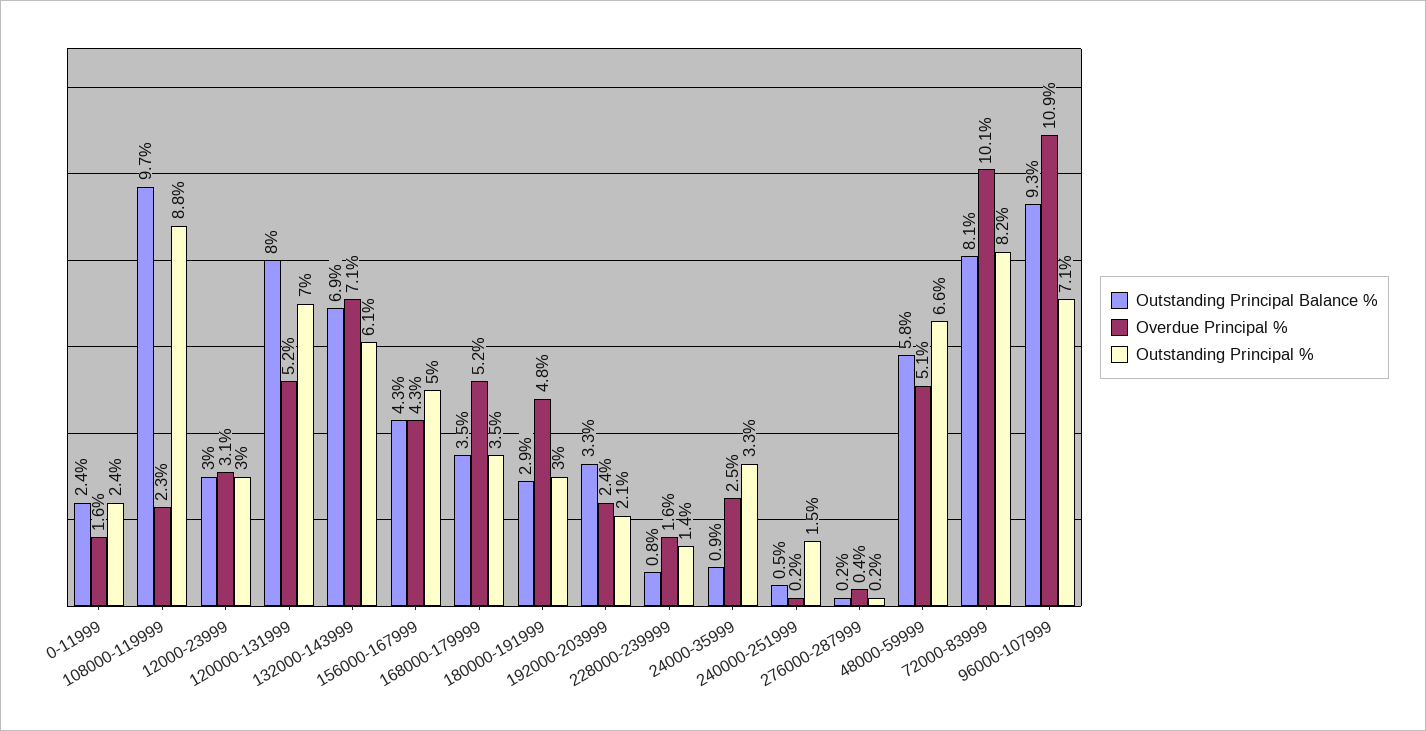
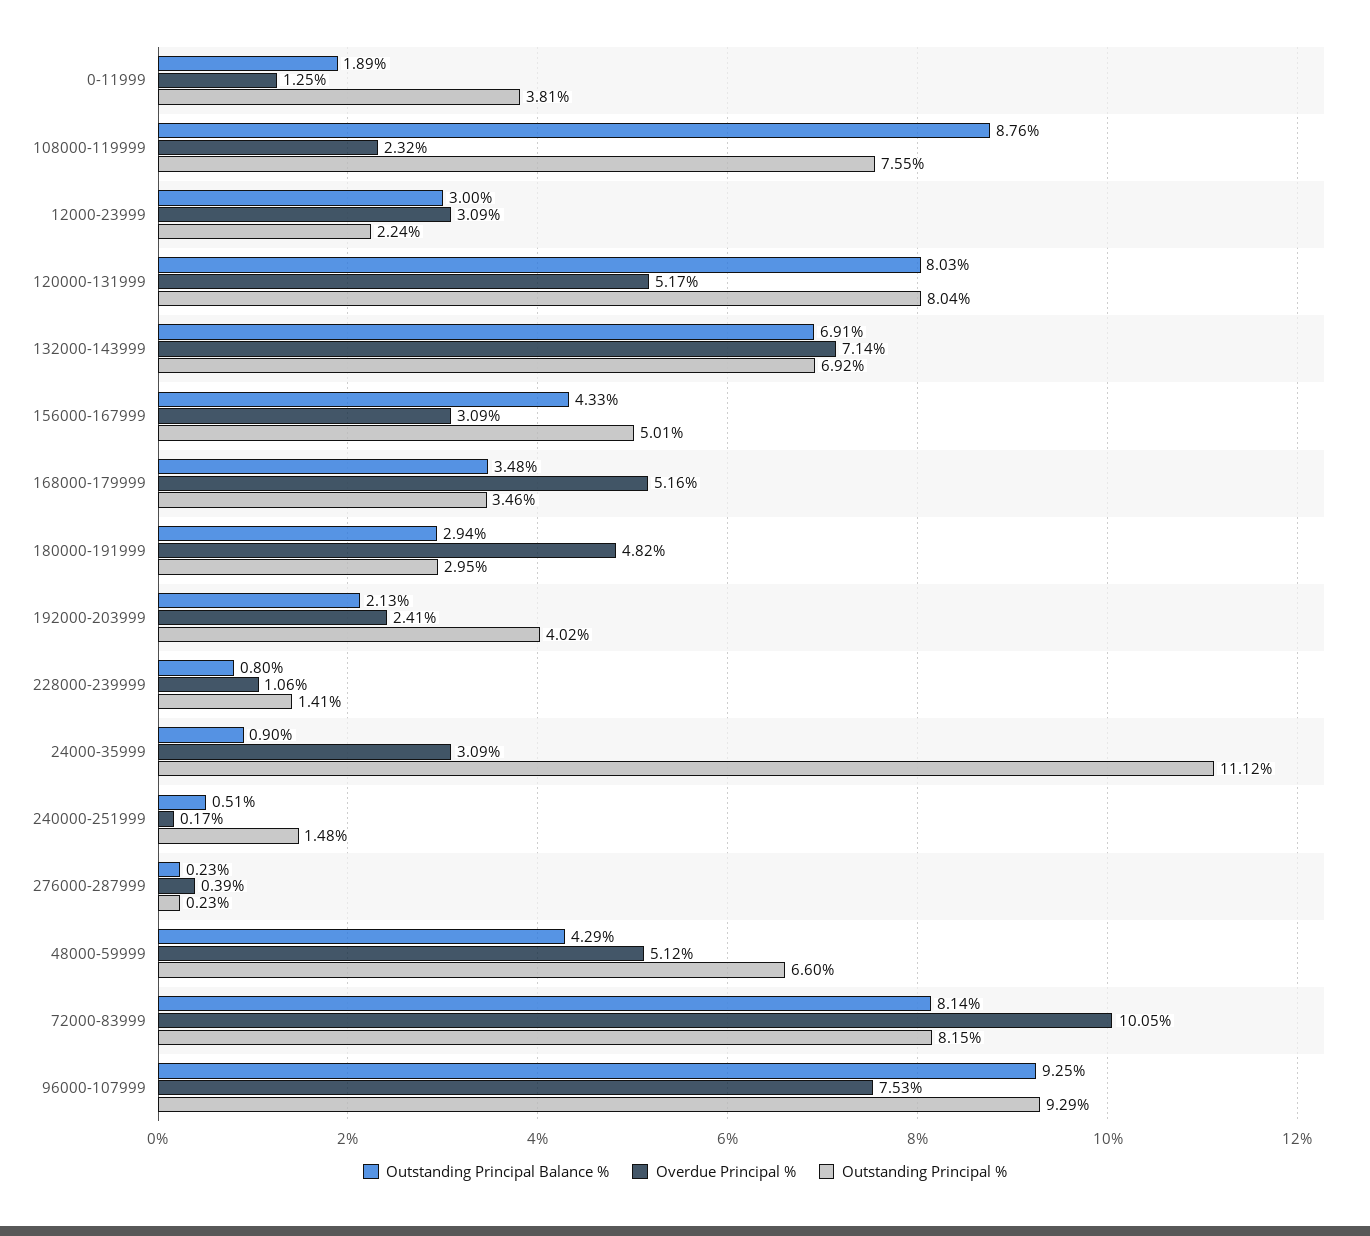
  {
    "Outstanding Principal Balance %": {
-     "0-11999": 2.4,
+     "0-11999": 1.89,
-     "108000-119999": 9.7,
+     "108000-119999": 8.76,
      "12000-23999": 3,
      "120000-131999": 8.03,
      "132000-143999": 6.91,
      "156000-167999": 4.33,
      "168000-179999": 3.48,
      "180000-191999": 2.94,
-     "192000-203999": 3.3,
+     "192000-203999": 2.13,
      "228000-239999": 0.8,
      "24000-35999": 0.9,
      "240000-251999": 0.51,
      "276000-287999": 0.23,
-     "48000-59999": 5.8,
+     "48000-59999": 4.29,
      "72000-83999": 8.14,
      "96000-107999": 9.25
    },
    "Overdue Principal %": {
-     "0-11999": 1.6,
+     "0-11999": 1.25,
      "108000-119999": 2.32,
      "12000-23999": 3.09,
      "120000-131999": 5.17,
      "132000-143999": 7.14,
-     "156000-167999": 4.3,
+     "156000-167999": 3.09,
      "168000-179999": 5.16,
      "180000-191999": 4.82,
      "192000-203999": 2.41,
-     "228000-239999": 1.6,
+     "228000-239999": 1.06,
-     "24000-35999": 2.5,
+     "24000-35999": 3.09,
      "240000-251999": 0.17,
      "276000-287999": 0.39,
      "48000-59999": 5.12,
      "72000-83999": 10.05,
-     "96000-107999": 10.9
+     "96000-107999": 7.53
    },
    "Outstanding Principal %": {
-     "0-11999": 2.4,
+     "0-11999": 3.81,
-     "108000-119999": 8.8,
+     "108000-119999": 7.55,
-     "12000-23999": 3,
+     "12000-23999": 2.24,
-     "120000-131999": 7,
+     "120000-131999": 8.04,
-     "132000-143999": 6.1,
+     "132000-143999": 6.92,
      "156000-167999": 5.01,
      "168000-179999": 3.46,
      "180000-191999": 2.95,
-     "192000-203999": 2.1,
+     "192000-203999": 4.02,
      "228000-239999": 1.41,
-     "24000-35999": 3.3,
+     "24000-35999": 11.12,
      "240000-251999": 1.48,
      "276000-287999": 0.23,
      "48000-59999": 6.6,
      "72000-83999": 8.15,
-     "96000-107999": 7.1
+     "96000-107999": 9.29
    }
  }

